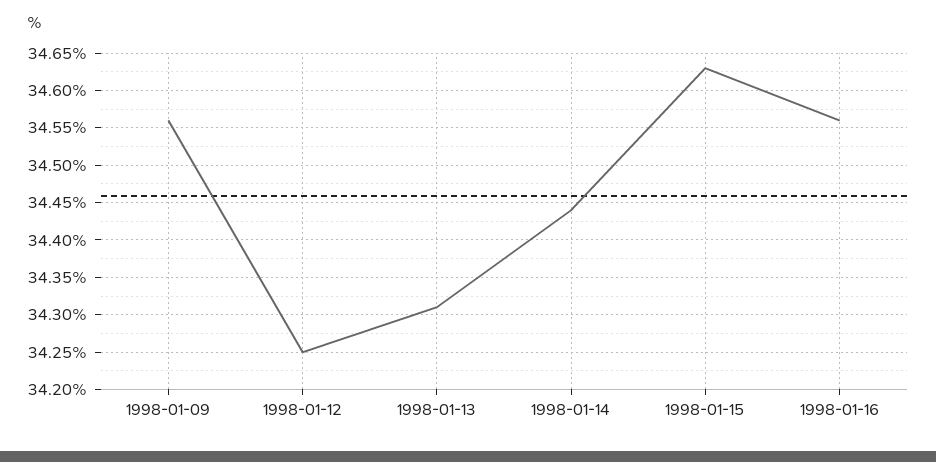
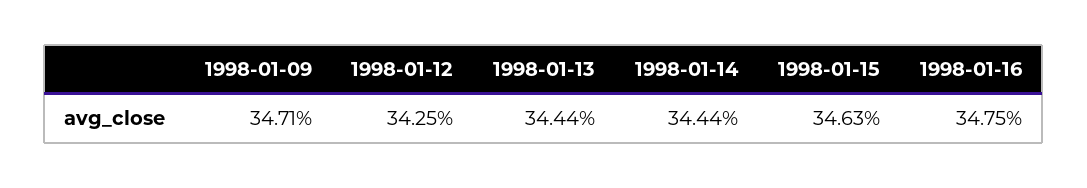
  {
-   "1998-01-09": 34.56,
+   "1998-01-09": 34.71,
    "1998-01-12": 34.25,
-   "1998-01-13": 34.31,
+   "1998-01-13": 34.44,
    "1998-01-14": 34.44,
    "1998-01-15": 34.63,
-   "1998-01-16": 34.56
+   "1998-01-16": 34.75
  }

